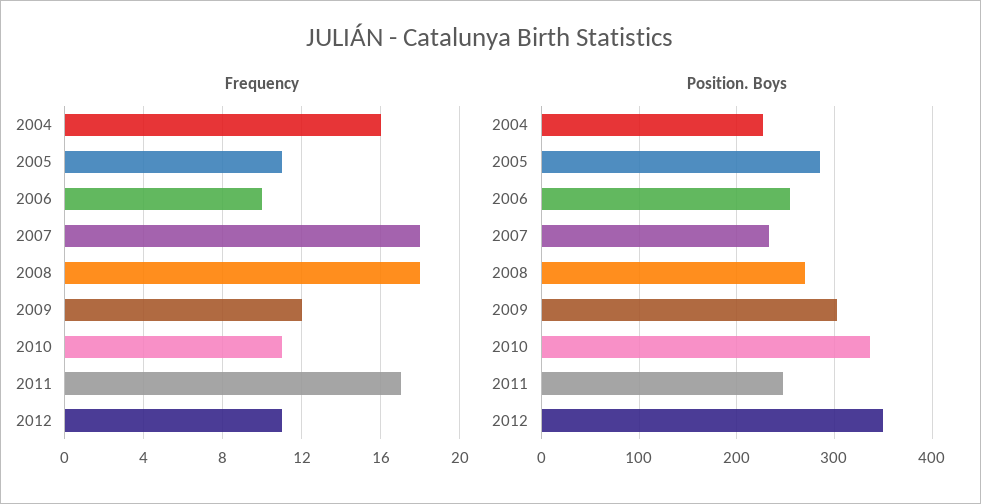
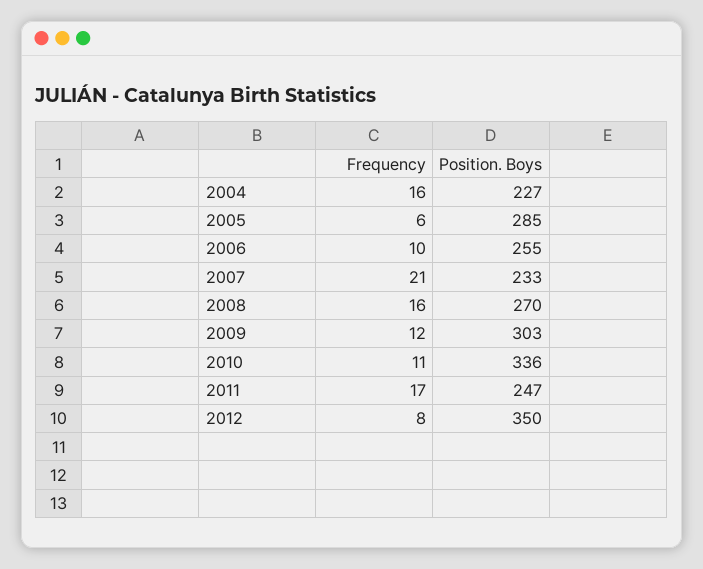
  {
    "Frequency": {
      "2004": 16,
-     "2005": 11,
+     "2005": 6,
      "2006": 10,
-     "2007": 18,
+     "2007": 21,
-     "2008": 18,
+     "2008": 16,
      "2009": 12,
      "2010": 11,
      "2011": 17,
-     "2012": 11
+     "2012": 8
    },
    "Position. Boys": {
      "2004": 227,
      "2005": 285,
      "2006": 255,
      "2007": 233,
      "2008": 270,
      "2009": 303,
      "2010": 336,
      "2011": 247,
      "2012": 350
    }
  }

